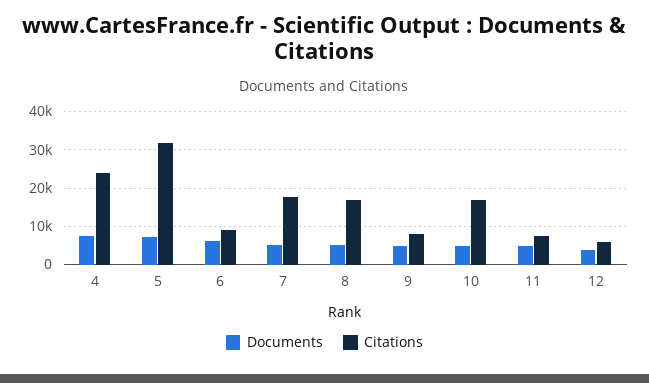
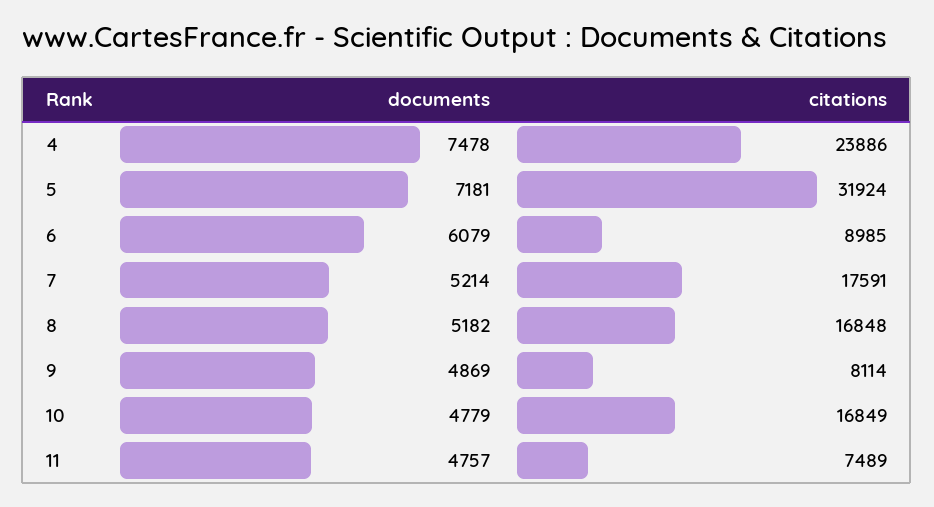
  {
    "Documents": {
      "4": 7478,
      "5": 7181,
      "6": 6079,
      "7": 5214,
      "8": 5182,
      "9": 4869,
      "10": 4779,
-     "11": 4757,
+     "11": 4757
-     "12": 4000
    },
    "Citations": {
      "4": 23886,
      "5": 31924,
      "6": 8985,
      "7": 17591,
      "8": 16848,
      "9": 8114,
      "10": 16849,
-     "11": 7489,
+     "11": 7489
-     "12": 6000
    }
  }

